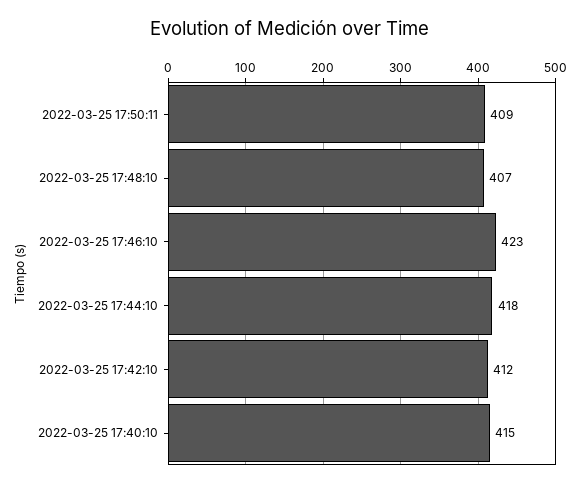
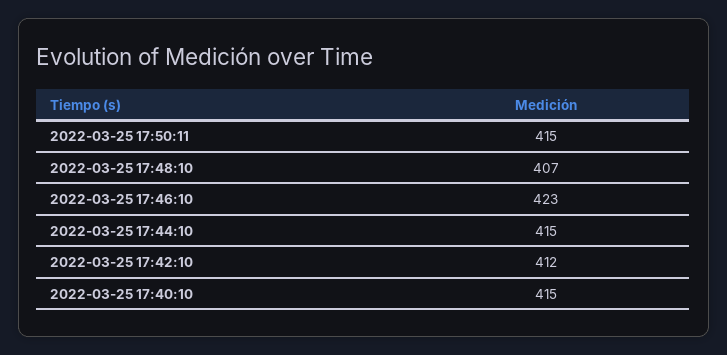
  {
-   "2022-03-25 17:50:11": 409,
+   "2022-03-25 17:50:11": 415,
    "2022-03-25 17:48:10": 407,
    "2022-03-25 17:46:10": 423,
-   "2022-03-25 17:44:10": 418,
+   "2022-03-25 17:44:10": 415,
    "2022-03-25 17:42:10": 412,
    "2022-03-25 17:40:10": 415
  }

